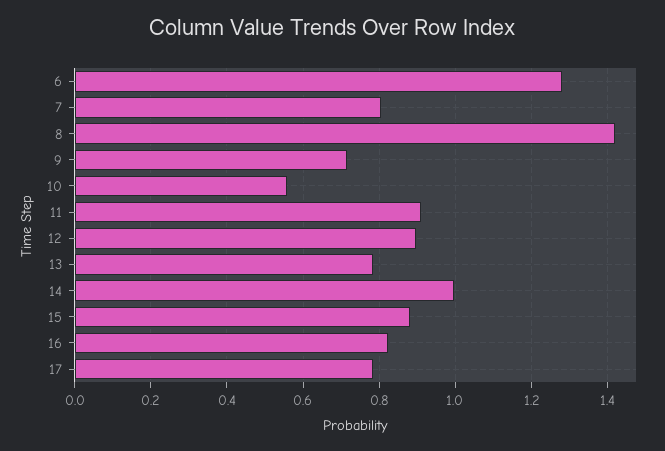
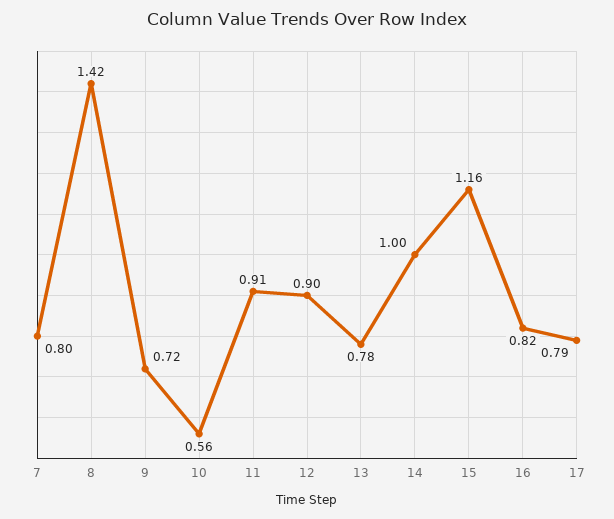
  {
-   "6": 1.28,
    "7": 0.8,
    "8": 1.42,
    "9": 0.72,
    "10": 0.56,
    "11": 0.91,
    "12": 0.9,
    "13": 0.78,
    "14": 1,
-   "15": 0.88,
+   "15": 1.16,
    "16": 0.82,
    "17": 0.79
  }

